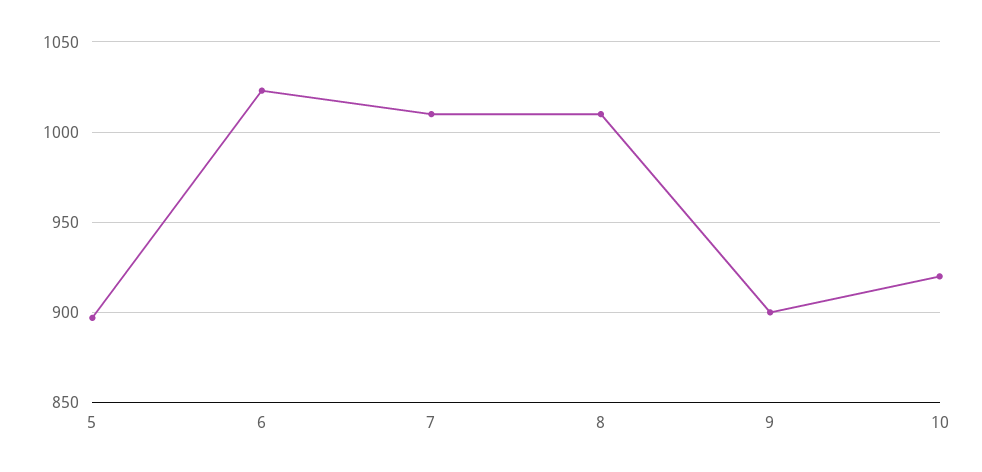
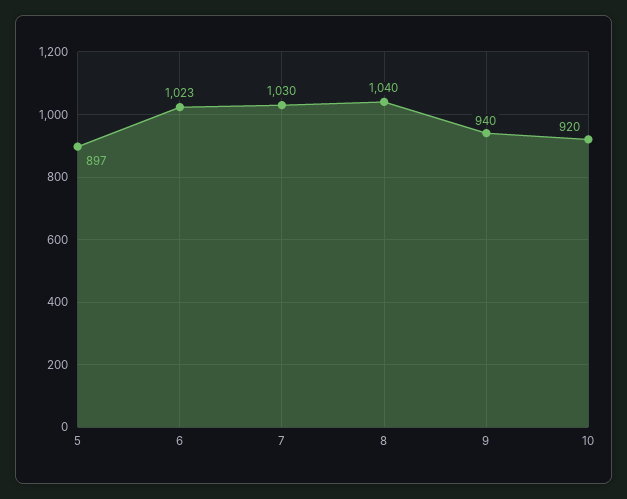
  {
    "5": 897,
    "6": 1023,
-   "7": 1010,
+   "7": 1030,
-   "8": 1010,
+   "8": 1040,
-   "9": 900,
+   "9": 940,
    "10": 920
  }

